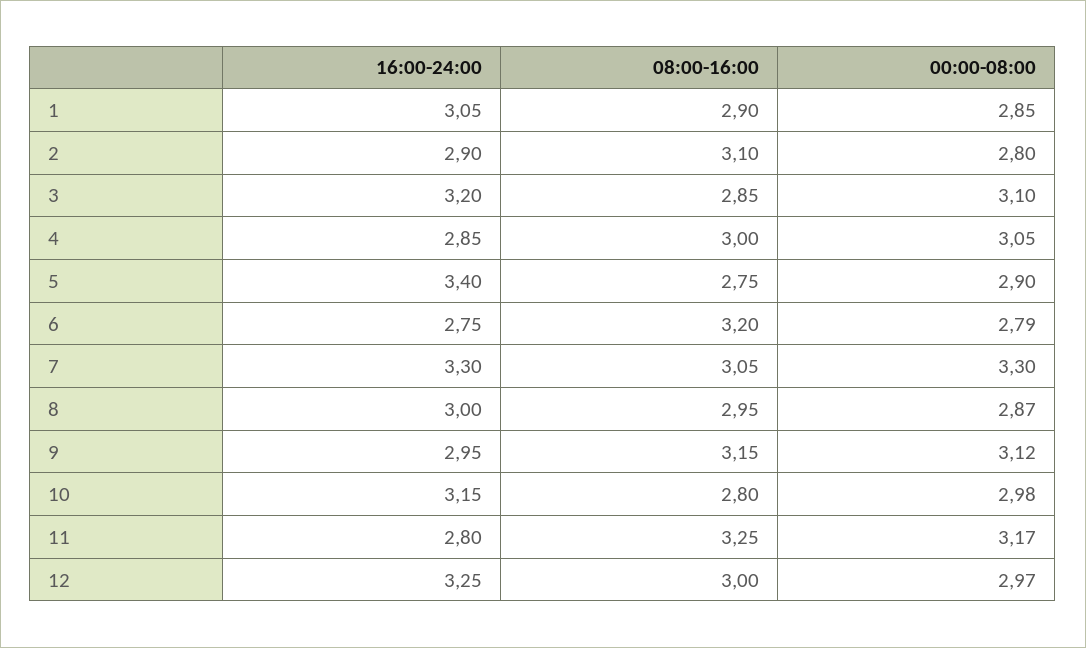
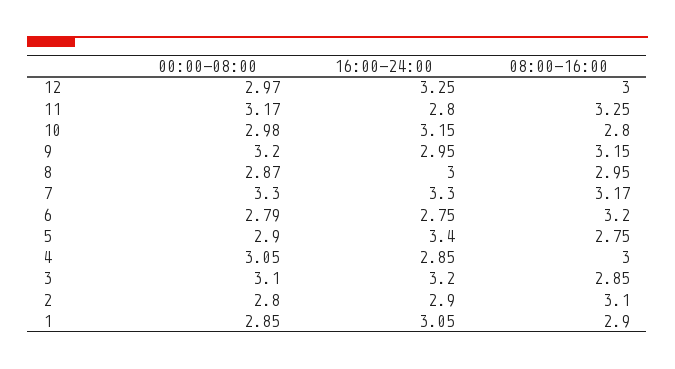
  {
    "16:00-24:00": {
      "1": 3.05,
      "2": 2.9,
      "3": 3.2,
      "4": 2.85,
      "5": 3.4,
      "6": 2.75,
      "7": 3.3,
      "8": 3,
      "9": 2.95,
      "10": 3.15,
      "11": 2.8,
      "12": 3.25
    },
    "08:00-16:00": {
      "1": 2.9,
      "2": 3.1,
      "3": 2.85,
      "4": 3,
      "5": 2.75,
      "6": 3.2,
-     "7": 3.05,
+     "7": 3.17,
      "8": 2.95,
      "9": 3.15,
      "10": 2.8,
      "11": 3.25,
      "12": 3
    },
    "00:00-08:00": {
      "1": 2.85,
      "2": 2.8,
      "3": 3.1,
      "4": 3.05,
      "5": 2.9,
      "6": 2.79,
      "7": 3.3,
      "8": 2.87,
-     "9": 3.12,
+     "9": 3.2,
      "10": 2.98,
      "11": 3.17,
      "12": 2.97
    }
  }

